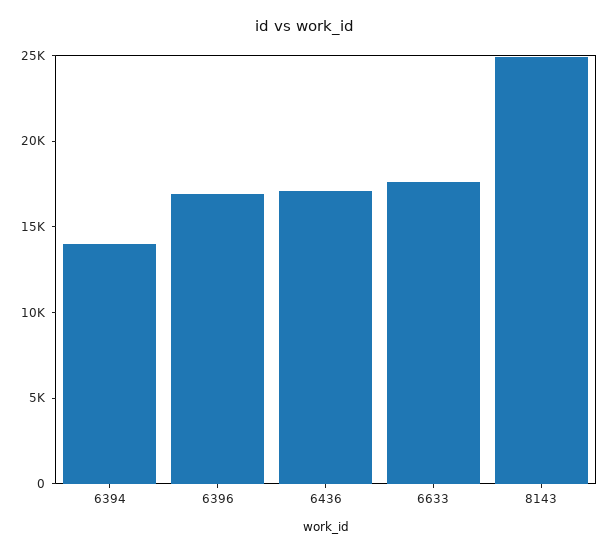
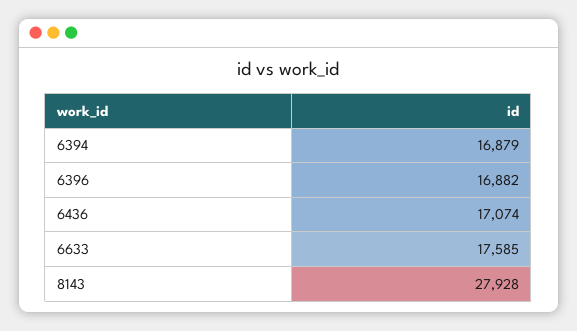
  {
-   "6394": 14000,
+   "6394": 16879,
    "6396": 16882,
    "6436": 17074,
    "6633": 17585,
-   "8143": 25000
+   "8143": 27928
  }

